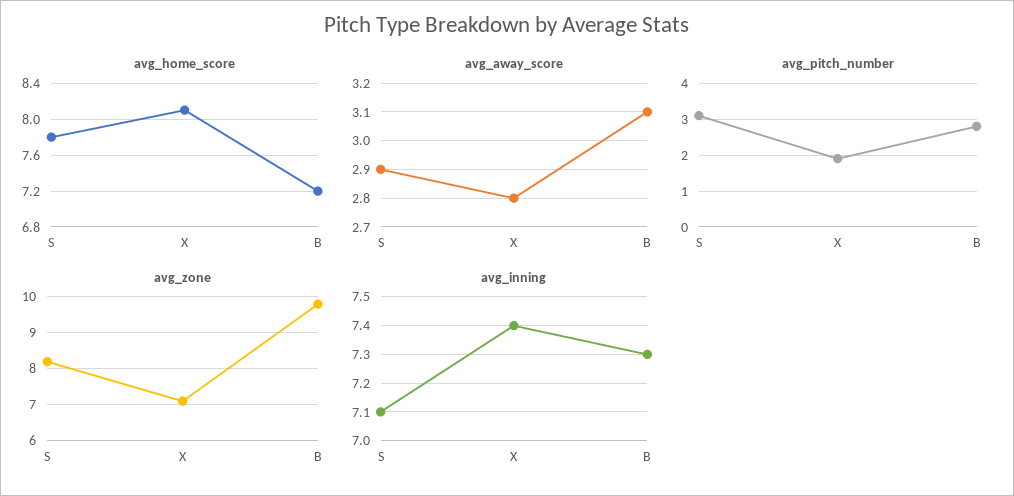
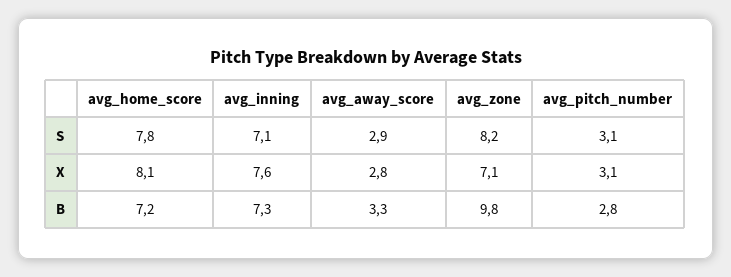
  {
    "avg_home_score": {
      "S": 7.8,
      "X": 8.1,
      "B": 7.2
    },
    "avg_away_score": {
      "S": 2.9,
      "X": 2.8,
-     "B": 3.1
+     "B": 3.3
    },
    "avg_pitch_number": {
      "S": 3.1,
-     "X": 2,
+     "X": 3.1,
      "B": 2.8
    },
    "avg_zone": {
      "S": 8.2,
      "X": 7.1,
      "B": 9.8
    },
    "avg_inning": {
      "S": 7.1,
-     "X": 7.4,
+     "X": 7.6,
      "B": 7.3
    }
  }

